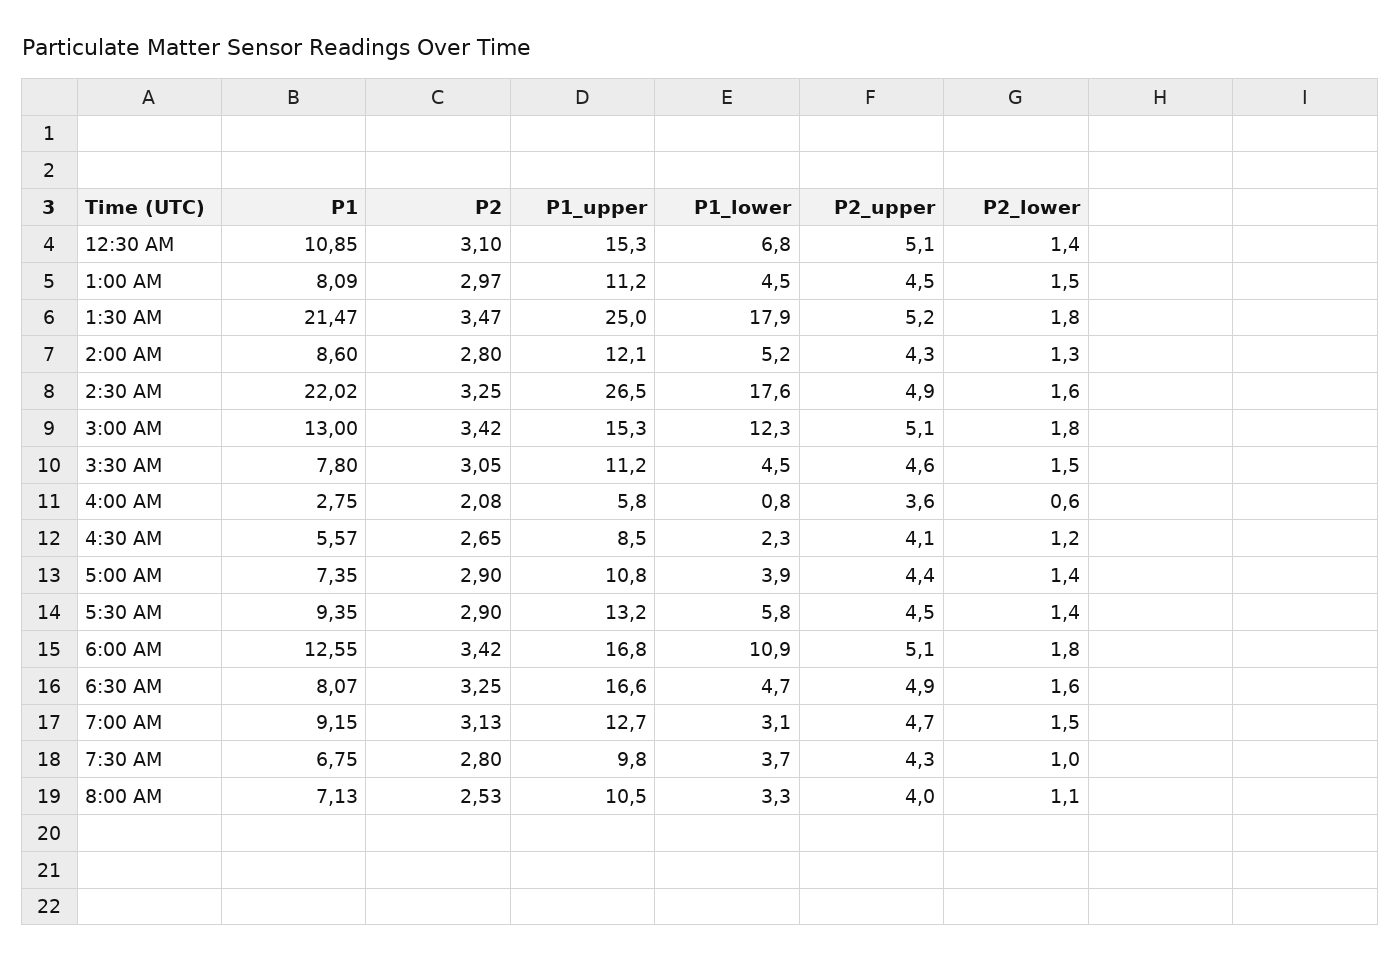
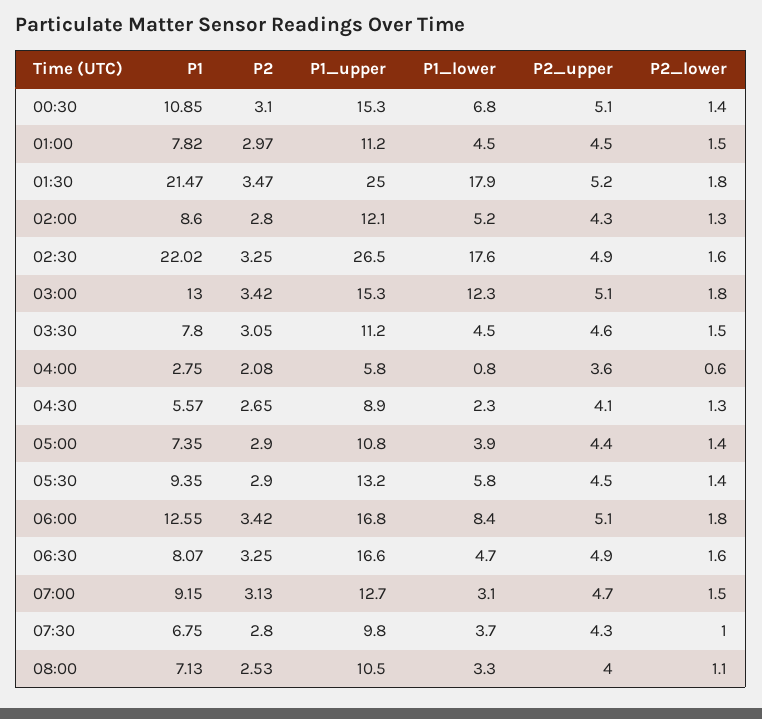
  {
    "P1": {
      "12:30 AM": 10.85,
-     "1:00 AM": 8.09,
+     "1:00 AM": 7.82,
      "1:30 AM": 21.47,
      "2:00 AM": 8.6,
      "2:30 AM": 22.02,
      "3:00 AM": 13,
      "3:30 AM": 7.8,
      "4:00 AM": 2.75,
      "4:30 AM": 5.57,
      "5:00 AM": 7.35,
      "5:30 AM": 9.35,
      "6:00 AM": 12.55,
      "6:30 AM": 8.07,
      "7:00 AM": 9.15,
      "7:30 AM": 6.75,
      "8:00 AM": 7.13
    },
    "P2": {
      "12:30 AM": 3.1,
      "1:00 AM": 2.97,
      "1:30 AM": 3.47,
      "2:00 AM": 2.8,
      "2:30 AM": 3.25,
      "3:00 AM": 3.42,
      "3:30 AM": 3.05,
      "4:00 AM": 2.08,
      "4:30 AM": 2.65,
      "5:00 AM": 2.9,
      "5:30 AM": 2.9,
      "6:00 AM": 3.42,
      "6:30 AM": 3.25,
      "7:00 AM": 3.13,
      "7:30 AM": 2.8,
      "8:00 AM": 2.53
    },
    "P1_upper": {
      "12:30 AM": 15.3,
      "1:00 AM": 11.2,
      "1:30 AM": 25,
      "2:00 AM": 12.1,
      "2:30 AM": 26.5,
      "3:00 AM": 15.3,
      "3:30 AM": 11.2,
      "4:00 AM": 5.8,
-     "4:30 AM": 8.5,
+     "4:30 AM": 8.9,
      "5:00 AM": 10.8,
      "5:30 AM": 13.2,
      "6:00 AM": 16.8,
      "6:30 AM": 16.6,
      "7:00 AM": 12.7,
      "7:30 AM": 9.8,
      "8:00 AM": 10.5
    },
    "P1_lower": {
      "12:30 AM": 6.8,
      "1:00 AM": 4.5,
      "1:30 AM": 17.9,
      "2:00 AM": 5.2,
      "2:30 AM": 17.6,
      "3:00 AM": 12.3,
      "3:30 AM": 4.5,
      "4:00 AM": 0.8,
      "4:30 AM": 2.3,
      "5:00 AM": 3.9,
      "5:30 AM": 5.8,
-     "6:00 AM": 10.9,
+     "6:00 AM": 8.4,
      "6:30 AM": 4.7,
      "7:00 AM": 3.1,
      "7:30 AM": 3.7,
      "8:00 AM": 3.3
    },
    "P2_upper": {
      "12:30 AM": 5.1,
      "1:00 AM": 4.5,
      "1:30 AM": 5.2,
      "2:00 AM": 4.3,
      "2:30 AM": 4.9,
      "3:00 AM": 5.1,
      "3:30 AM": 4.6,
      "4:00 AM": 3.6,
      "4:30 AM": 4.1,
      "5:00 AM": 4.4,
      "5:30 AM": 4.5,
      "6:00 AM": 5.1,
      "6:30 AM": 4.9,
      "7:00 AM": 4.7,
      "7:30 AM": 4.3,
      "8:00 AM": 4
    },
    "P2_lower": {
      "12:30 AM": 1.4,
      "1:00 AM": 1.5,
      "1:30 AM": 1.8,
      "2:00 AM": 1.3,
      "2:30 AM": 1.6,
      "3:00 AM": 1.8,
      "3:30 AM": 1.5,
      "4:00 AM": 0.6,
-     "4:30 AM": 1.2,
+     "4:30 AM": 1.3,
      "5:00 AM": 1.4,
      "5:30 AM": 1.4,
      "6:00 AM": 1.8,
      "6:30 AM": 1.6,
      "7:00 AM": 1.5,
      "7:30 AM": 1,
      "8:00 AM": 1.1
    }
  }

